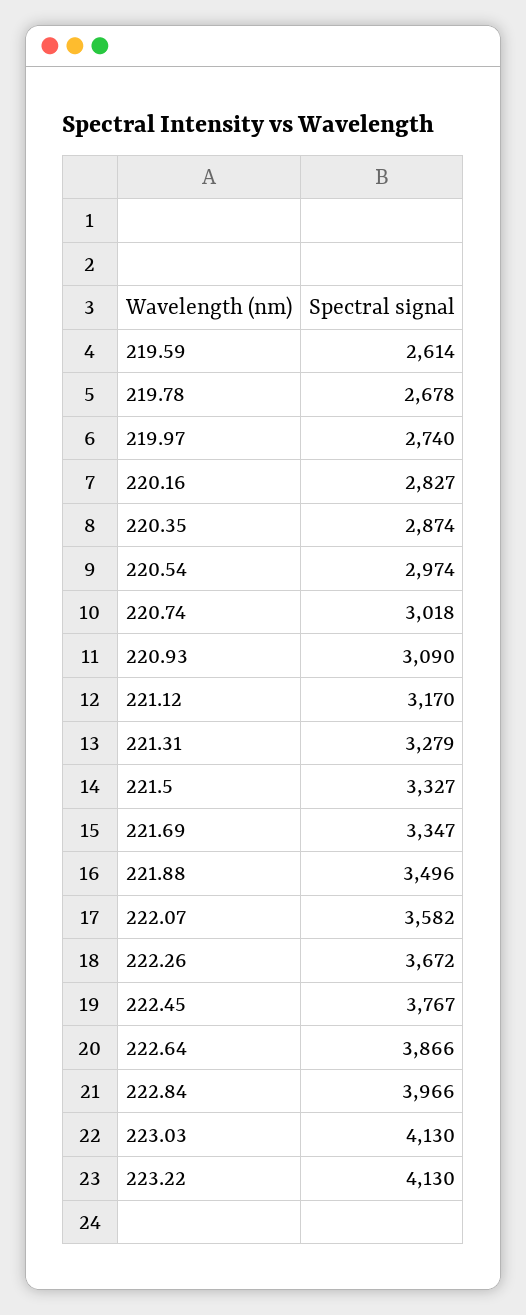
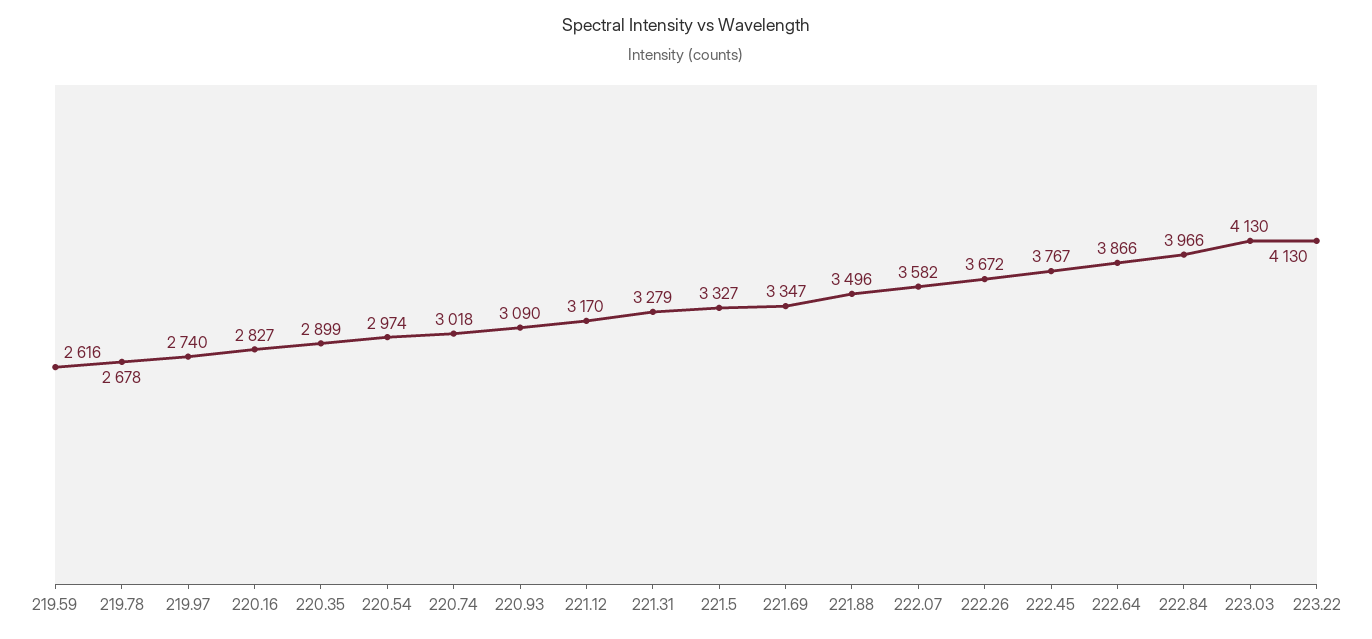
  {
-   "219.59": 2614,
+   "219.59": 2616,
    "219.78": 2678,
    "219.97": 2740,
    "220.16": 2827,
-   "220.35": 2874,
+   "220.35": 2899,
    "220.54": 2974,
    "220.74": 3018,
    "220.93": 3090,
    "221.12": 3170,
    "221.31": 3279,
    "221.5": 3327,
    "221.69": 3347,
    "221.88": 3496,
    "222.07": 3582,
    "222.26": 3672,
    "222.45": 3767,
    "222.64": 3866,
    "222.84": 3966,
    "223.03": 4130,
    "223.22": 4130
  }

